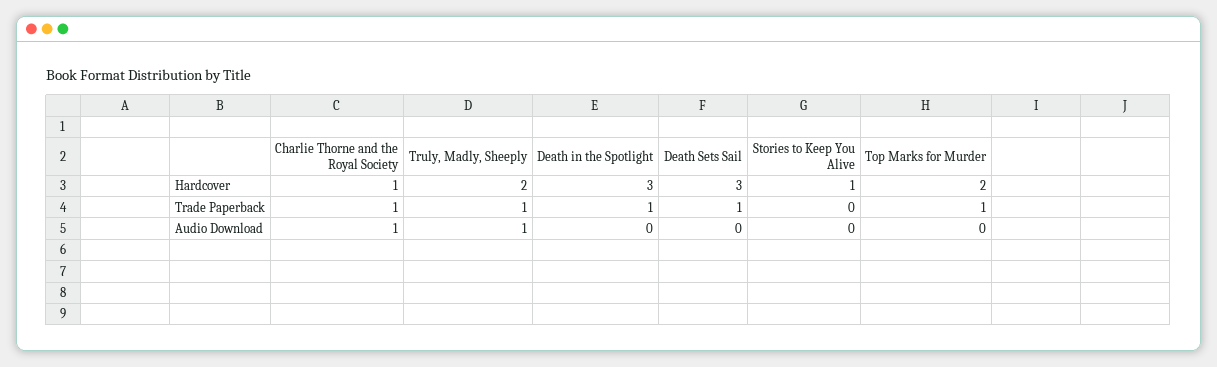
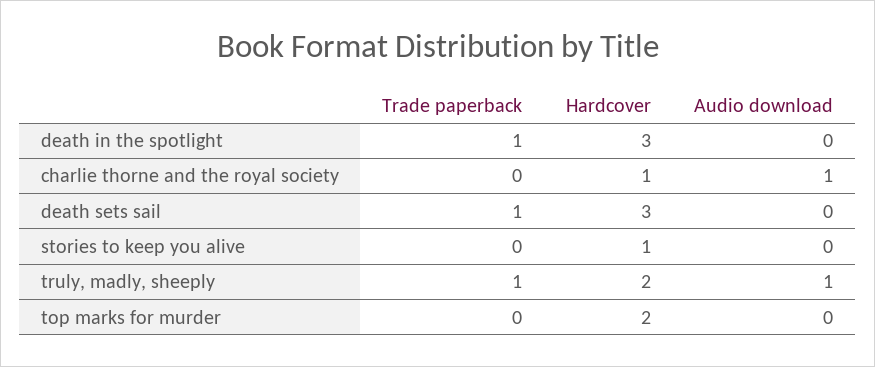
  {
    "Charlie Thorne and the Royal Society": {
      "Hardcover": 1,
-     "Trade Paperback": 1,
+     "Trade Paperback": 0,
      "Audio Download": 1
    },
    "Truly, Madly, Sheeply": {
      "Hardcover": 2,
      "Trade Paperback": 1,
      "Audio Download": 1
    },
    "Death in the Spotlight": {
      "Hardcover": 3,
      "Trade Paperback": 1,
      "Audio Download": 0
    },
    "Death Sets Sail": {
      "Hardcover": 3,
      "Trade Paperback": 1,
      "Audio Download": 0
    },
    "Stories to Keep You Alive": {
      "Hardcover": 1,
      "Trade Paperback": 0,
      "Audio Download": 0
    },
    "Top Marks for Murder": {
      "Hardcover": 2,
-     "Trade Paperback": 1,
+     "Trade Paperback": 0,
      "Audio Download": 0
    }
  }

